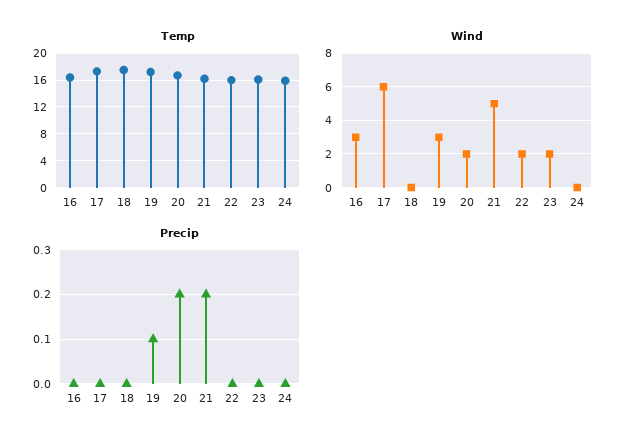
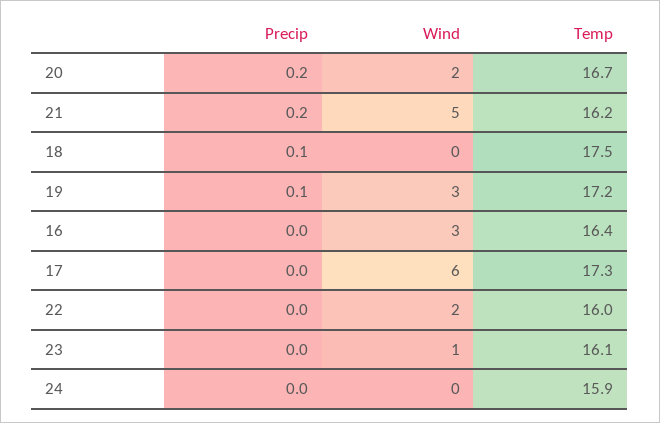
  {
    "Temp": {
      "16": 16.4,
      "17": 17.3,
      "18": 17.5,
      "19": 17.2,
      "20": 16.7,
      "21": 16.2,
      "22": 16,
      "23": 16.1,
      "24": 15.9
    },
    "Wind": {
      "16": 3,
      "17": 6,
      "18": 0,
      "19": 3,
      "20": 2,
      "21": 5,
      "22": 2,
-     "23": 2,
+     "23": 1,
      "24": 0
    },
    "Precip": {
      "16": 0,
      "17": 0,
-     "18": 0,
+     "18": 0.1,
      "19": 0.1,
      "20": 0.2,
      "21": 0.2,
      "22": 0,
      "23": 0,
      "24": 0
    }
  }

